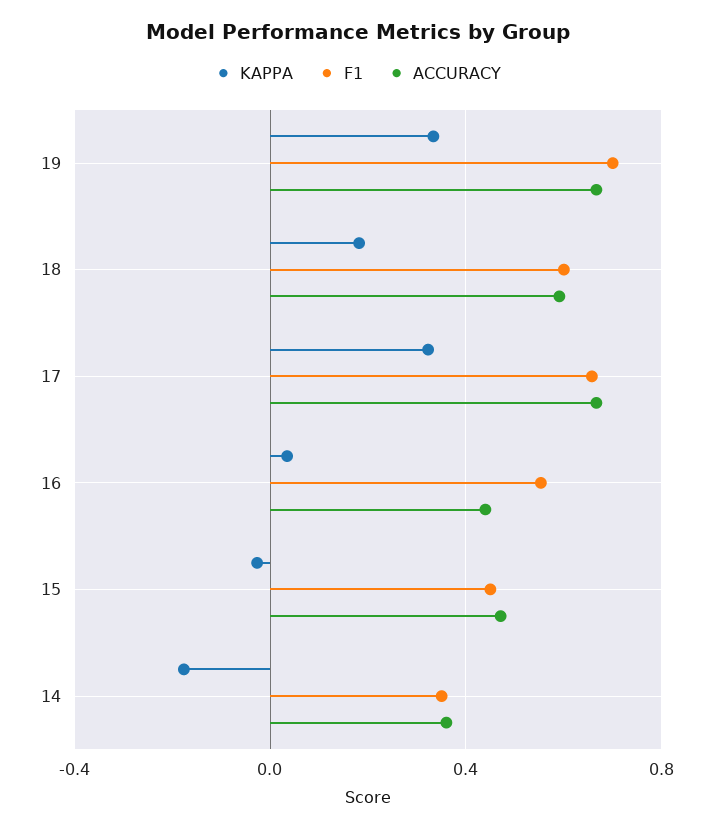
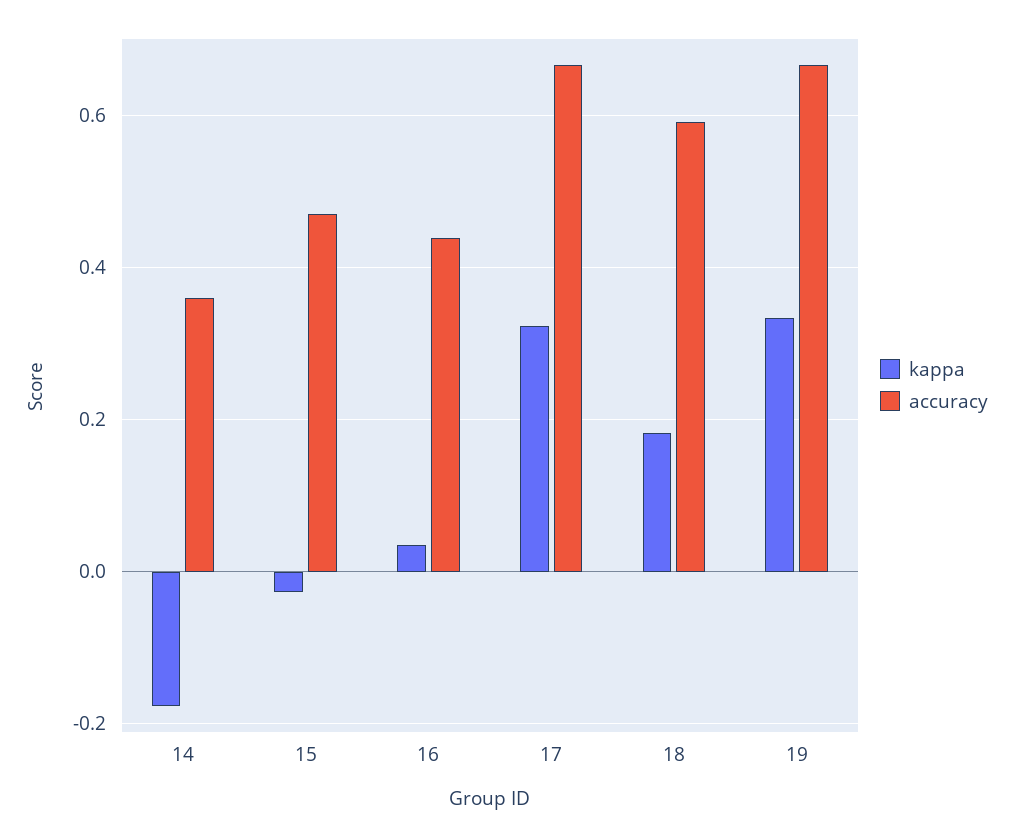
  {
    "KAPPA": {
      "19": 0.34,
      "18": 0.18,
      "17": 0.32,
      "16": 0.04,
      "15": -0.02,
      "14": -0.18
    },
-   "F1": {
-     "19": 0.7,
-     "18": 0.6,
-     "17": 0.65,
-     "16": 0.55,
-     "15": 0.45,
-     "14": 0.35
-   },
    "ACCURACY": {
      "19": 0.66,
      "18": 0.6,
      "17": 0.66,
      "16": 0.44,
      "15": 0.48,
      "14": 0.36
    }
  }

